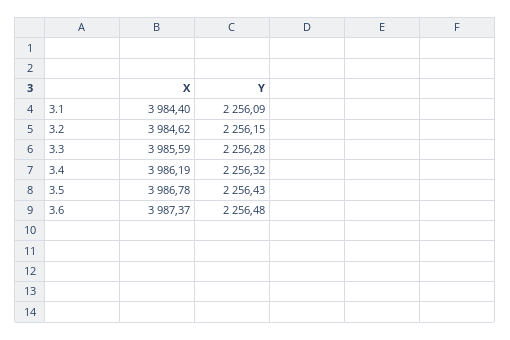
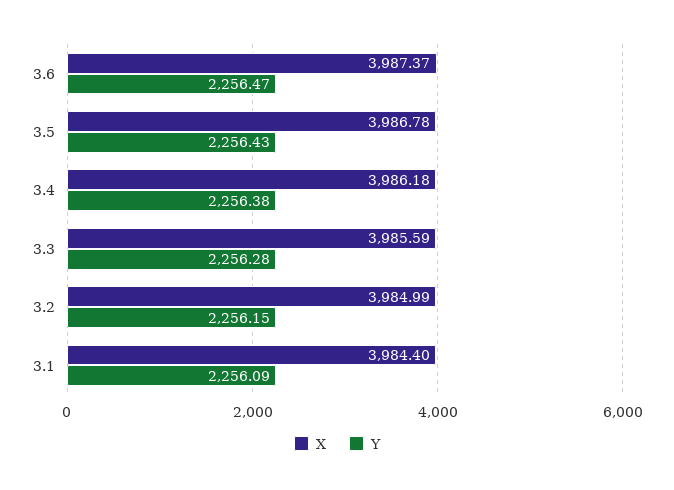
  {
    "X": {
      "3.1": 3984.4,
-     "3.2": 3984.62,
+     "3.2": 3984.99,
      "3.3": 3985.59,
-     "3.4": 3986.19,
+     "3.4": 3986.18,
      "3.5": 3986.78,
      "3.6": 3987.37
    },
    "Y": {
      "3.1": 2256.09,
      "3.2": 2256.15,
      "3.3": 2256.28,
-     "3.4": 2256.32,
+     "3.4": 2256.38,
      "3.5": 2256.43,
-     "3.6": 2256.48
+     "3.6": 2256.47
    }
  }

